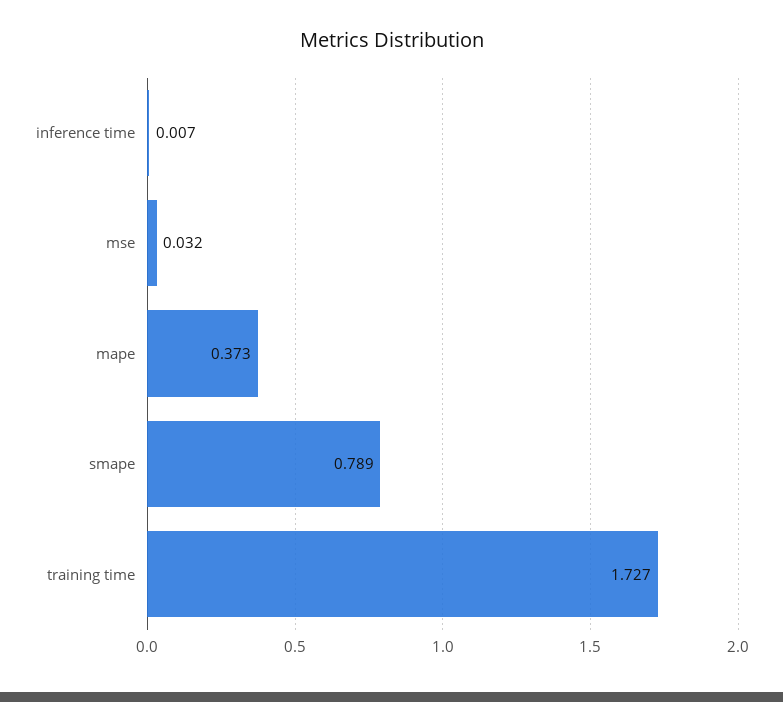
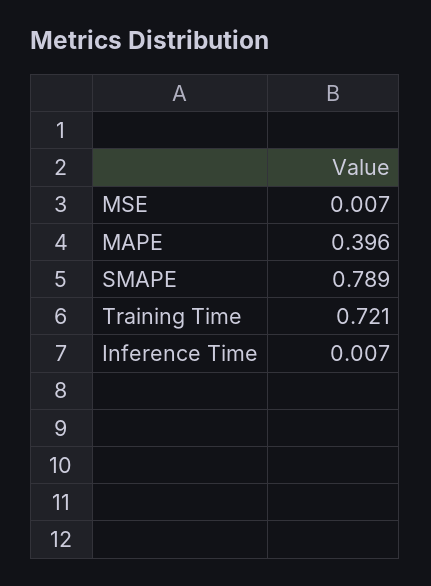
  {
    "inference time": 0.007,
-   "mse": 0.032,
+   "mse": 0.007,
-   "mape": 0.373,
+   "mape": 0.396,
    "smape": 0.789,
-   "training time": 1.727
+   "training time": 0.721
  }

